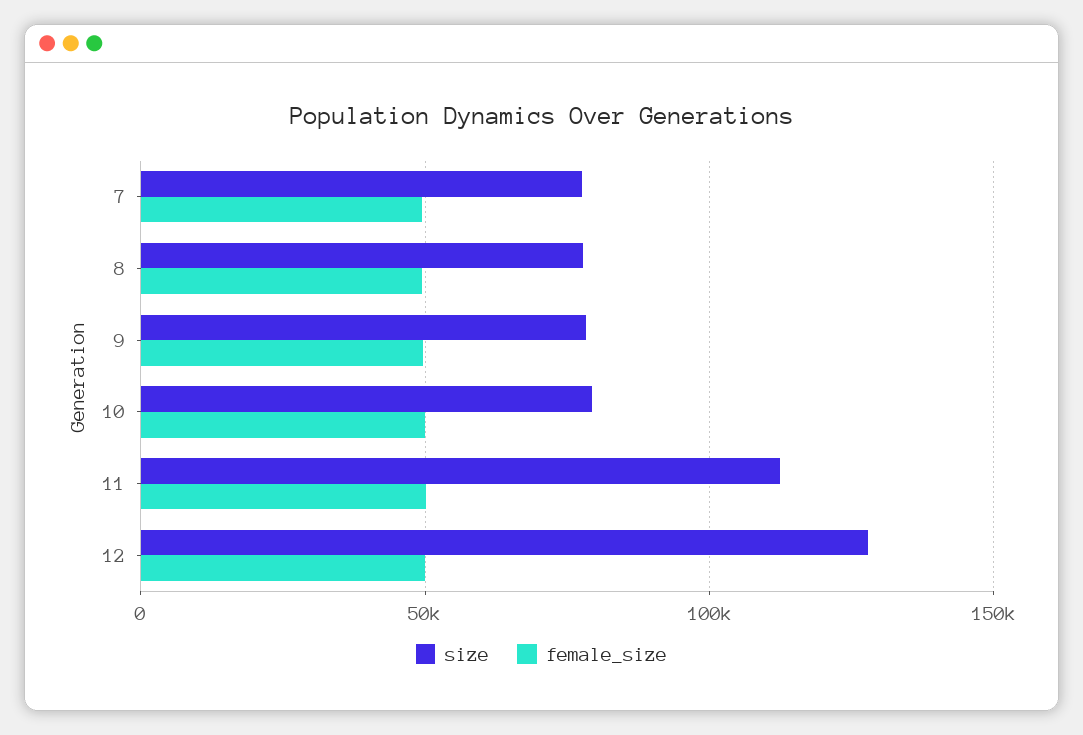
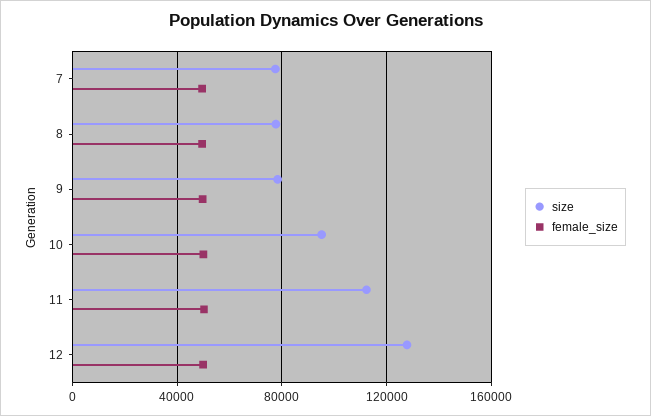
  {
    "size": {
      "7": 80000,
      "8": 80000,
      "9": 80000,
-     "10": 80000,
+     "10": 95000,
      "11": 110000,
      "12": 130000
    },
    "female_size": {
      "7": 50000,
      "8": 50000,
      "9": 50000,
      "10": 50000,
      "11": 50000,
      "12": 50000
    }
  }

